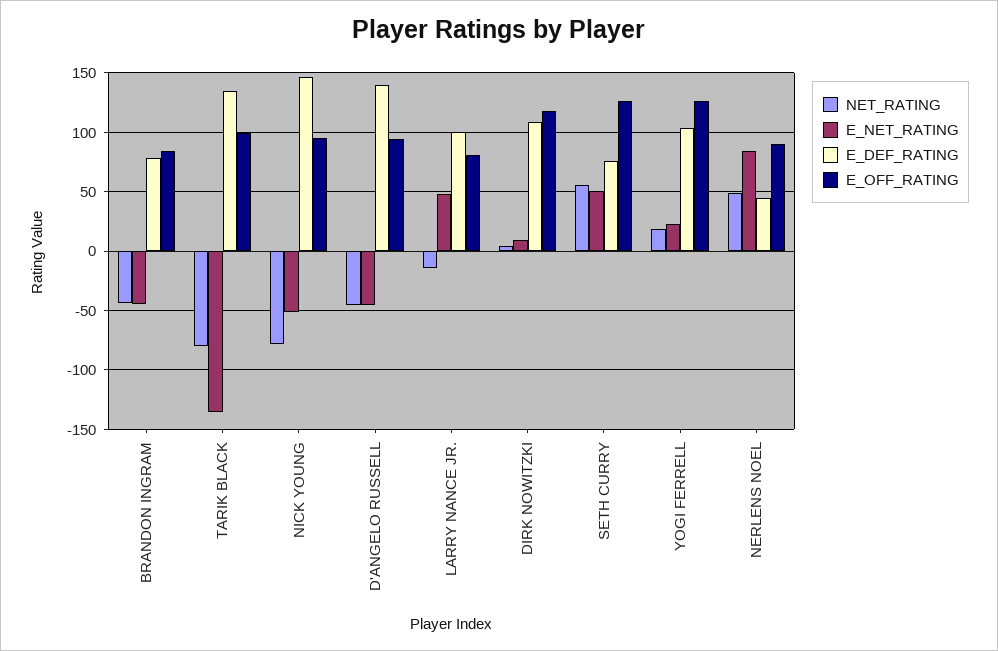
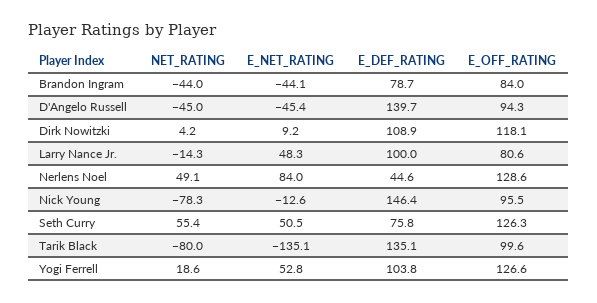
  {
    "NET_RATING": {
      "BRANDON INGRAM": -44,
      "TARIK BLACK": -80,
      "NICK YOUNG": -78.3,
      "D'ANGELO RUSSELL": -45,
      "LARRY NANCE JR.": -14.3,
      "DIRK NOWITZKI": 4.2,
      "SETH CURRY": 55.4,
      "YOGI FERRELL": 18.6,
      "NERLENS NOEL": 49.1
    },
    "E_NET_RATING": {
      "BRANDON INGRAM": -44.1,
      "TARIK BLACK": -135.1,
-     "NICK YOUNG": -50,
+     "NICK YOUNG": -12.6,
      "D'ANGELO RUSSELL": -45.4,
      "LARRY NANCE JR.": 48.3,
      "DIRK NOWITZKI": 9.2,
      "SETH CURRY": 50.5,
-     "YOGI FERRELL": 20,
+     "YOGI FERRELL": 52.8,
      "NERLENS NOEL": 84
    },
    "E_DEF_RATING": {
      "BRANDON INGRAM": 78.7,
      "TARIK BLACK": 135.1,
      "NICK YOUNG": 146.4,
      "D'ANGELO RUSSELL": 139.7,
      "LARRY NANCE JR.": 100,
      "DIRK NOWITZKI": 108.9,
      "SETH CURRY": 75.8,
      "YOGI FERRELL": 103.8,
      "NERLENS NOEL": 44.6
    },
    "E_OFF_RATING": {
      "BRANDON INGRAM": 84,
      "TARIK BLACK": 99.6,
      "NICK YOUNG": 95.5,
      "D'ANGELO RUSSELL": 94.3,
      "LARRY NANCE JR.": 80.6,
      "DIRK NOWITZKI": 118.1,
      "SETH CURRY": 126.3,
      "YOGI FERRELL": 126.6,
-     "NERLENS NOEL": 90
+     "NERLENS NOEL": 128.6
    }
  }

